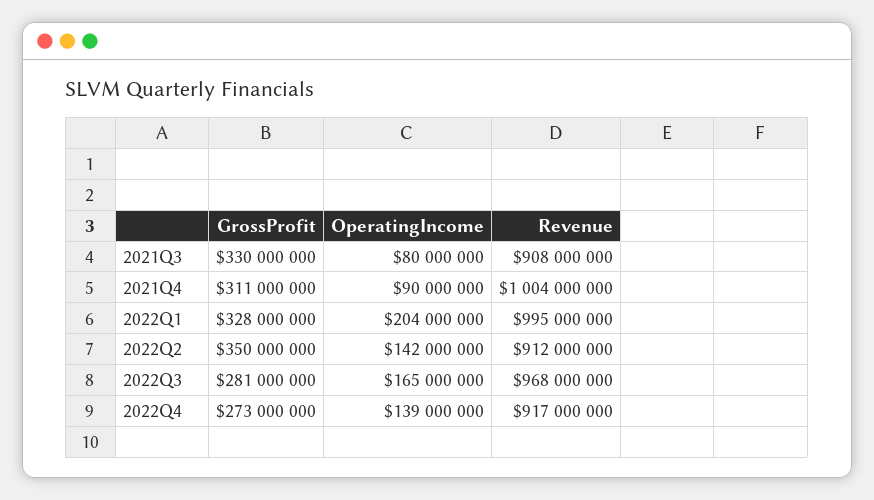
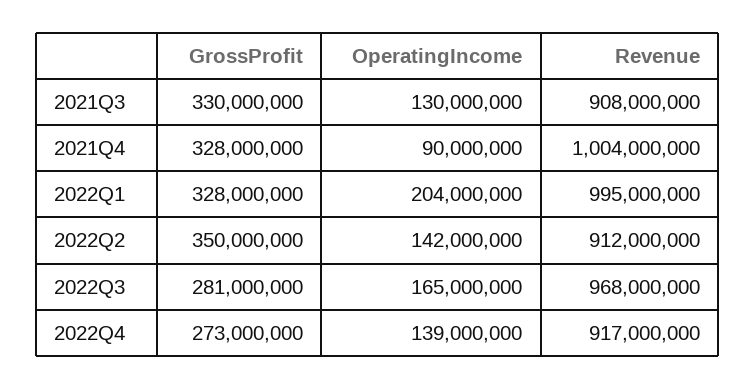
  {
    "GrossProfit": {
      "2021Q3": 330000000,
-     "2021Q4": 311000000,
+     "2021Q4": 328000000,
      "2022Q1": 328000000,
      "2022Q2": 350000000,
      "2022Q3": 281000000,
      "2022Q4": 273000000
    },
    "OperatingIncome": {
-     "2021Q3": 80000000,
+     "2021Q3": 130000000,
      "2021Q4": 90000000,
      "2022Q1": 204000000,
      "2022Q2": 142000000,
      "2022Q3": 165000000,
      "2022Q4": 139000000
    },
    "Revenue": {
      "2021Q3": 908000000,
      "2021Q4": 1004000000,
      "2022Q1": 995000000,
      "2022Q2": 912000000,
      "2022Q3": 968000000,
      "2022Q4": 917000000
    }
  }

